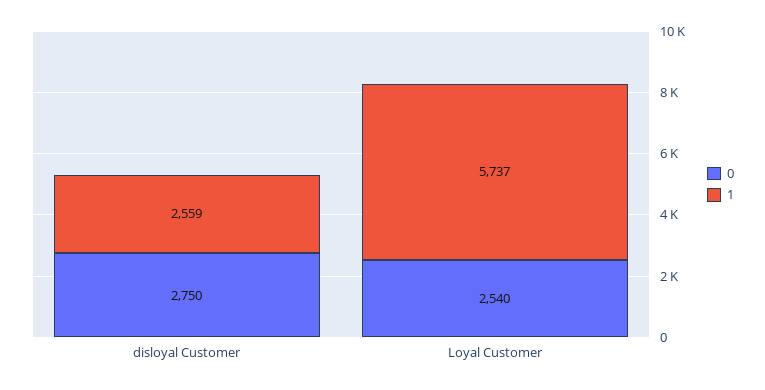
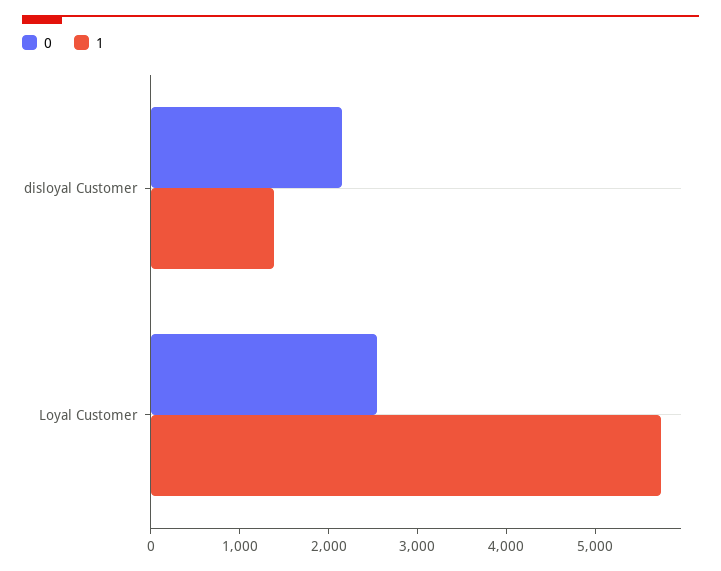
  {
    "0": {
-     "disloyal Customer": 2750,
+     "disloyal Customer": 2200,
      "Loyal Customer": 2540
    },
    "1": {
-     "disloyal Customer": 2559,
+     "disloyal Customer": 1400,
      "Loyal Customer": 5737
    }
  }

